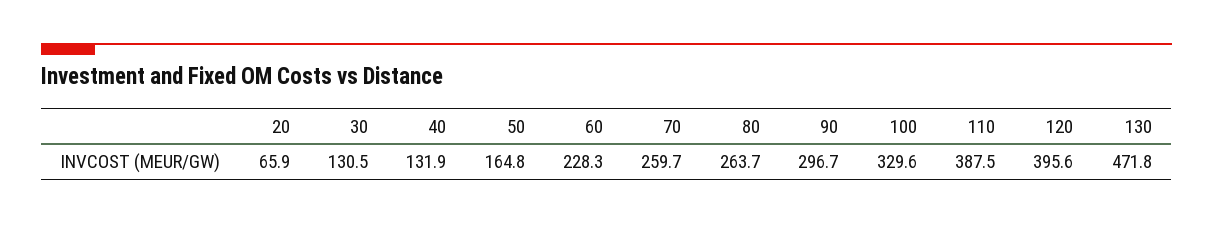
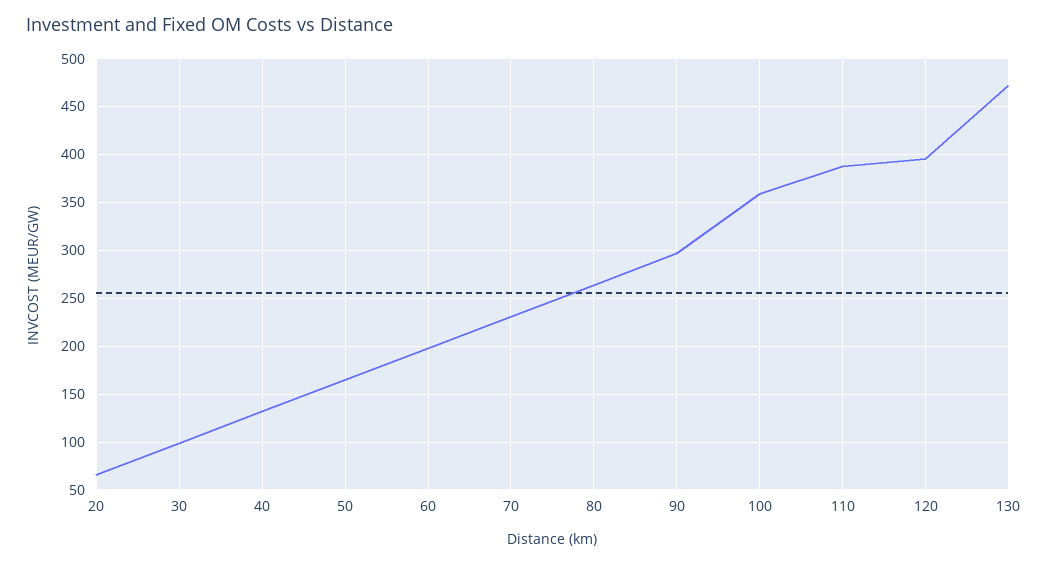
  {
    "20": 65.9,
-   "30": 130.5,
+   "30": 100,
    "40": 131.9,
    "50": 164.8,
-   "60": 228.3,
+   "60": 200,
-   "70": 259.7,
+   "70": 230,
    "80": 263.7,
    "90": 296.7,
-   "100": 329.6,
+   "100": 360,
    "110": 387.5,
    "120": 395.6,
    "130": 471.8
  }

